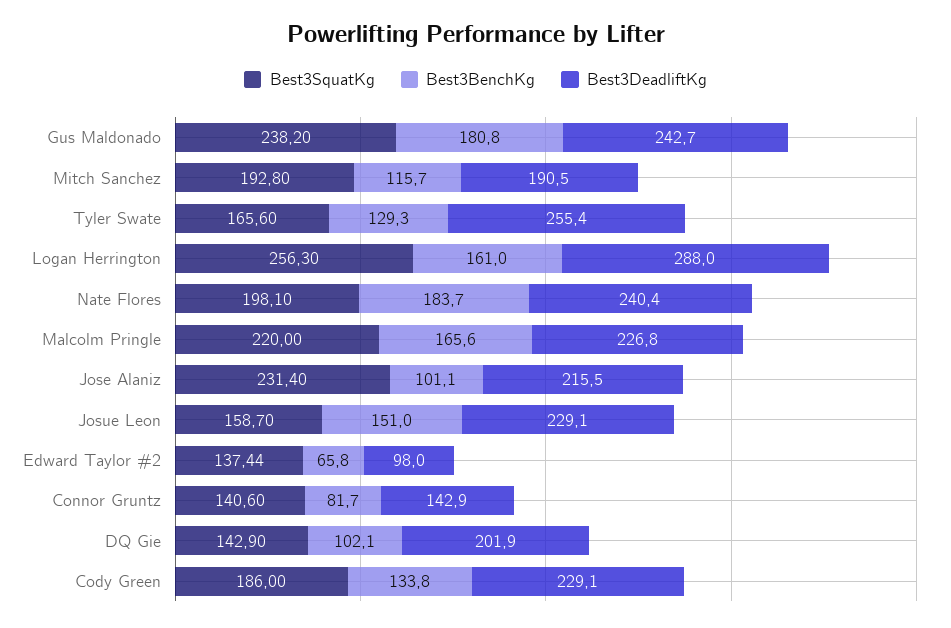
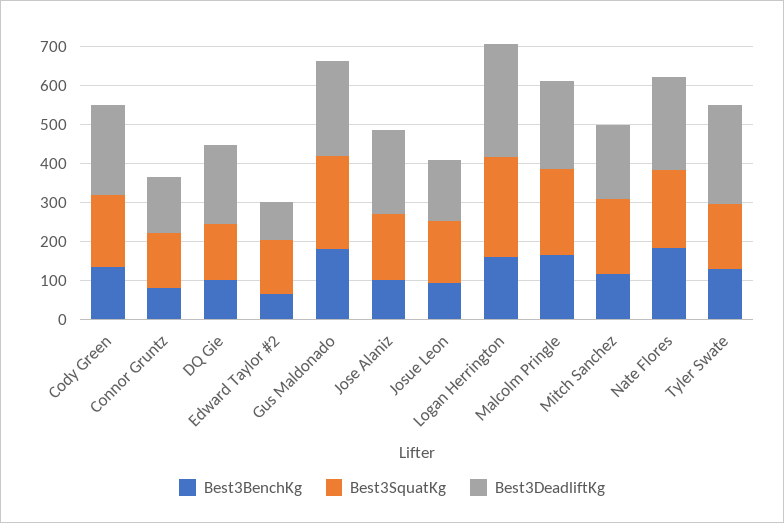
  {
    "Best3SquatKg": {
      "Gus Maldonado": 238.2,
      "Mitch Sanchez": 192.8,
      "Tyler Swate": 165.6,
      "Logan Herrington": 256.3,
      "Nate Flores": 198.1,
      "Malcolm Pringle": 220,
-     "Jose Alaniz": 231.4,
+     "Jose Alaniz": 175,
      "Josue Leon": 158.7,
      "Edward Taylor #2": 137.44,
      "Connor Gruntz": 140.6,
      "DQ Gie": 142.9,
      "Cody Green": 186
    },
    "Best3BenchKg": {
      "Gus Maldonado": 180.8,
      "Mitch Sanchez": 115.7,
      "Tyler Swate": 129.3,
      "Logan Herrington": 161,
      "Nate Flores": 183.7,
      "Malcolm Pringle": 165.6,
      "Jose Alaniz": 101.1,
-     "Josue Leon": 151,
+     "Josue Leon": 100,
      "Edward Taylor #2": 65.8,
      "Connor Gruntz": 81.7,
      "DQ Gie": 102.1,
      "Cody Green": 133.8
    },
    "Best3DeadliftKg": {
      "Gus Maldonado": 242.7,
      "Mitch Sanchez": 190.5,
      "Tyler Swate": 255.4,
      "Logan Herrington": 288,
      "Nate Flores": 240.4,
      "Malcolm Pringle": 226.8,
      "Jose Alaniz": 215.5,
-     "Josue Leon": 229.1,
+     "Josue Leon": 150,
      "Edward Taylor #2": 98,
      "Connor Gruntz": 142.9,
      "DQ Gie": 201.9,
      "Cody Green": 229.1
    }
  }

